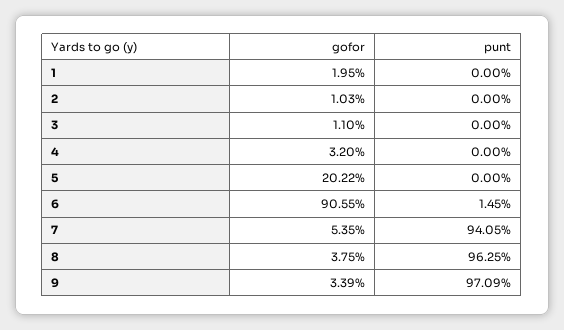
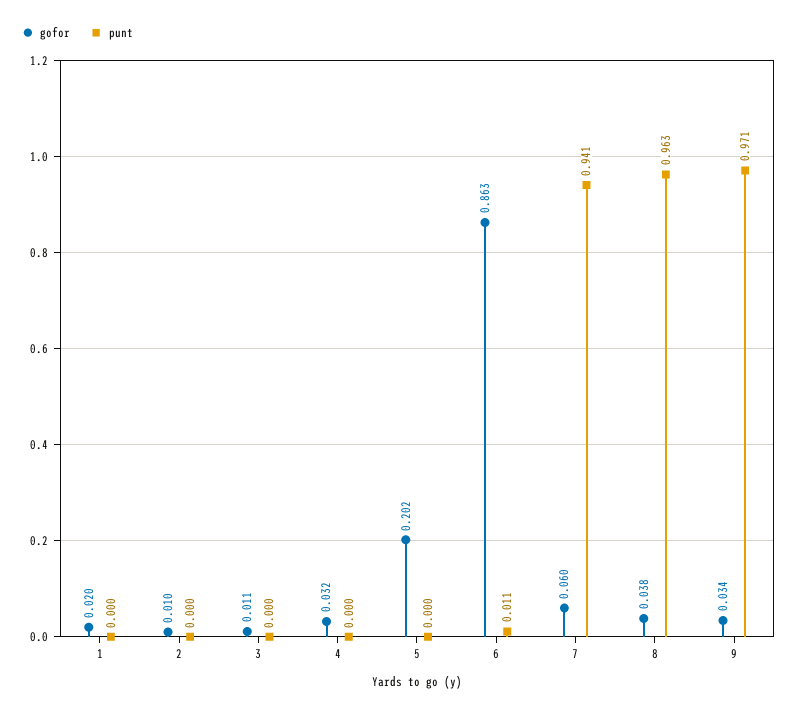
  {
    "gofor": {
      "1": 0.0195,
      "2": 0.0103,
      "3": 0.011,
      "4": 0.032,
      "5": 0.2022,
-     "6": 0.9055,
+     "6": 0.863,
-     "7": 0.0535,
+     "7": 0.06,
      "8": 0.0375,
      "9": 0.0339
    },
    "punt": {
      "1": 0,
      "2": 0,
      "3": 0,
      "4": 0,
      "5": 0,
-     "6": 0.0145,
+     "6": 0.011,
      "7": 0.9405,
      "8": 0.9625,
      "9": 0.9709
    }
  }

